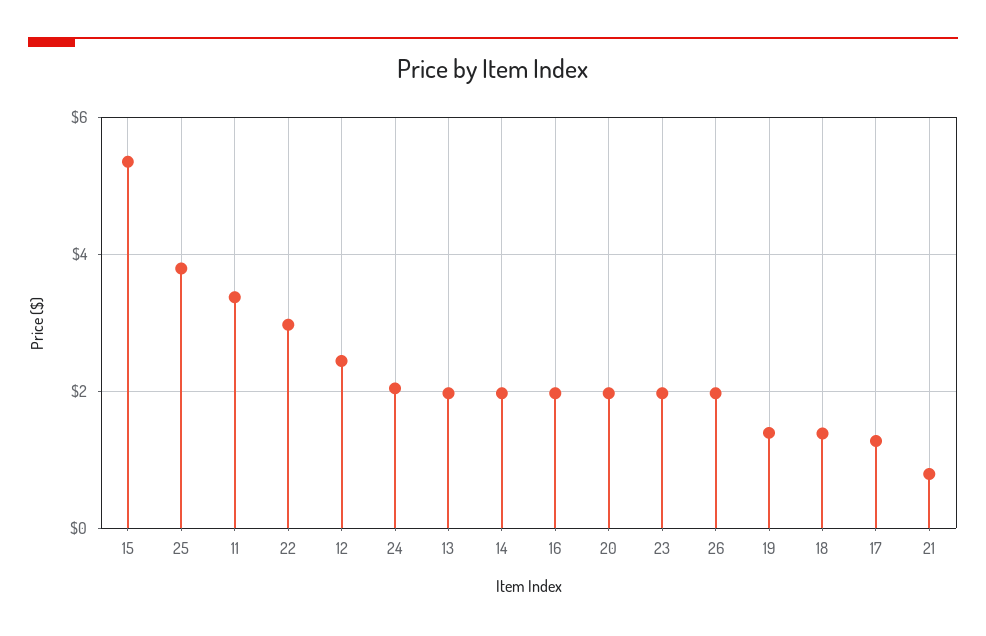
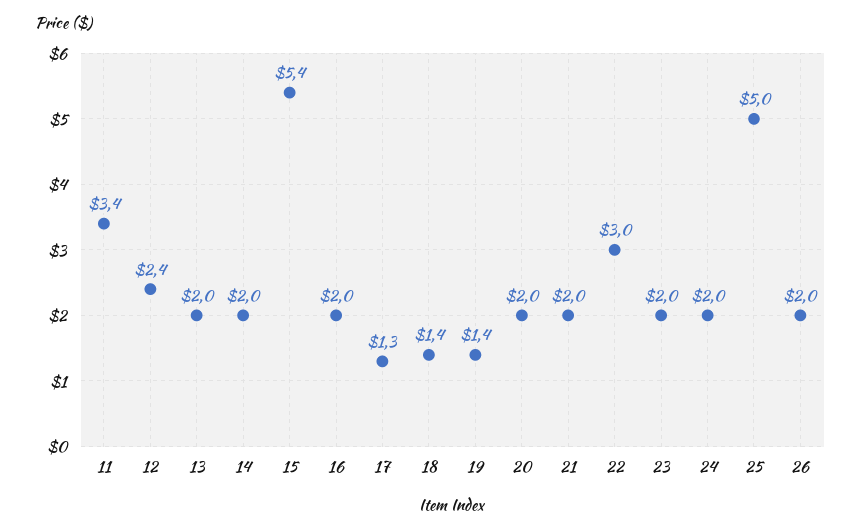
  {
    "15": 5.4,
-   "25": 3.8,
+   "25": 5,
    "11": 3.4,
    "22": 3,
    "12": 2.4,
    "24": 2,
    "13": 2,
    "14": 2,
    "16": 2,
    "20": 2,
    "23": 2,
    "26": 2,
    "19": 1.4,
    "18": 1.4,
    "17": 1.3,
-   "21": 0.8
+   "21": 2
  }

